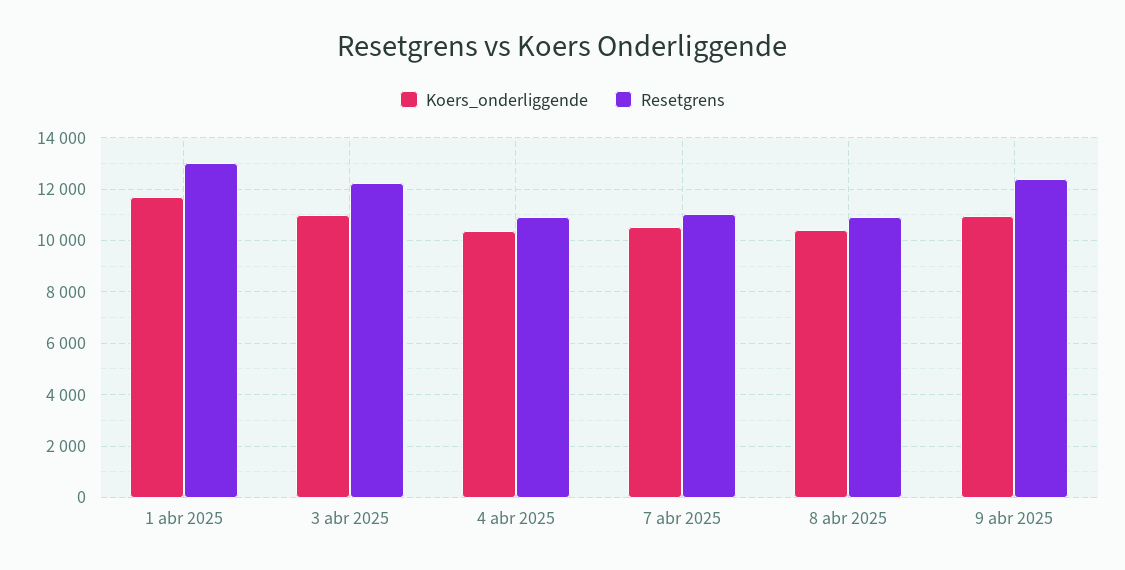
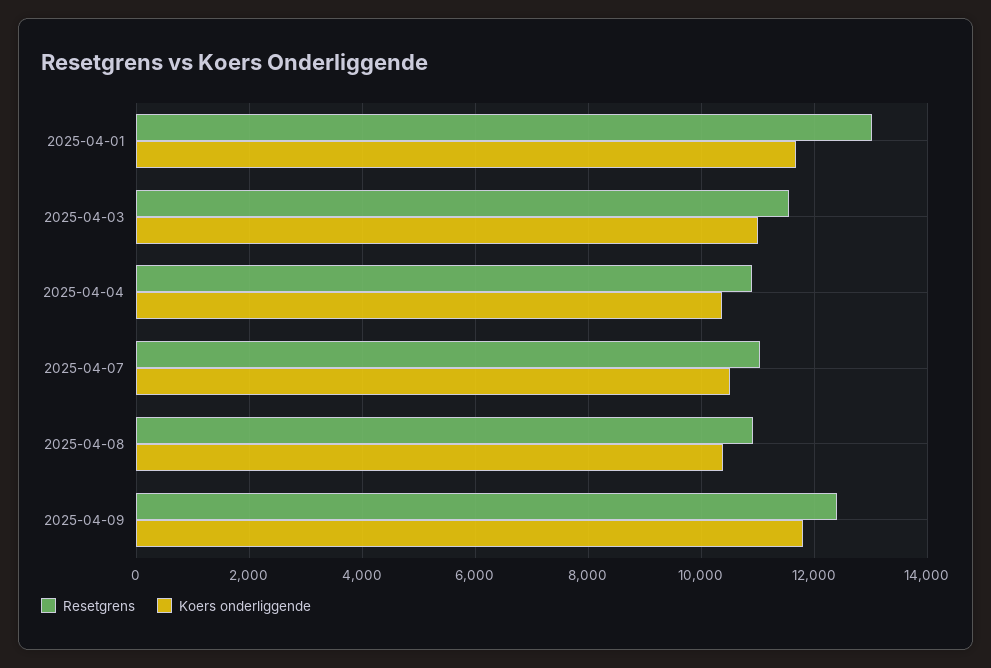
  {
    "Koers_onderliggende": {
      "1 abr 2025": 11600,
      "3 abr 2025": 11000,
      "4 abr 2025": 10400,
      "7 abr 2025": 10600,
      "8 abr 2025": 10400,
-     "9 abr 2025": 11000
+     "9 abr 2025": 11800
    },
    "Resetgrens": {
      "1 abr 2025": 13000,
-     "3 abr 2025": 12250,
+     "3 abr 2025": 11600,
      "4 abr 2025": 10800,
      "7 abr 2025": 11000,
      "8 abr 2025": 11000,
      "9 abr 2025": 12400
    }
  }

